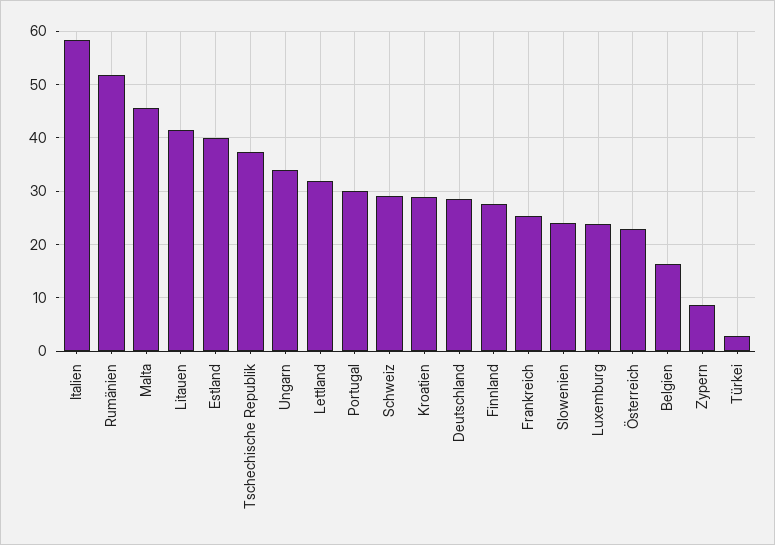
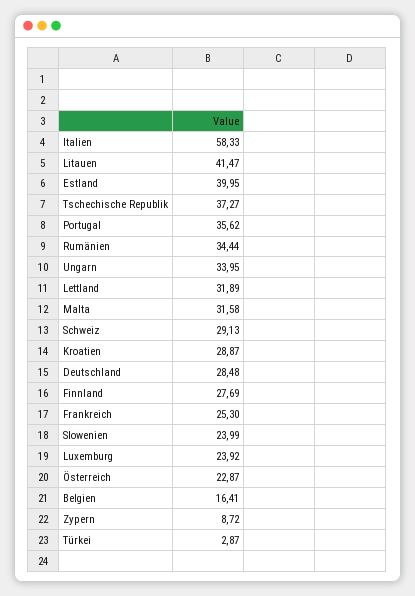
  {
    "Italien": 58.33,
-   "Rumänien": 52,
+   "Rumänien": 34.44,
-   "Malta": 46,
+   "Malta": 31.58,
    "Litauen": 41.47,
    "Estland": 39.95,
    "Tschechische Republik": 37.27,
    "Ungarn": 33.95,
    "Lettland": 31.89,
-   "Portugal": 30,
+   "Portugal": 35.62,
    "Schweiz": 29.13,
    "Kroatien": 28.87,
    "Deutschland": 28.48,
    "Finnland": 27.69,
    "Frankreich": 25.3,
    "Slowenien": 23.99,
    "Luxemburg": 23.92,
    "Österreich": 22.87,
    "Belgien": 16.41,
    "Zypern": 8.72,
    "Türkei": 2.87
  }

